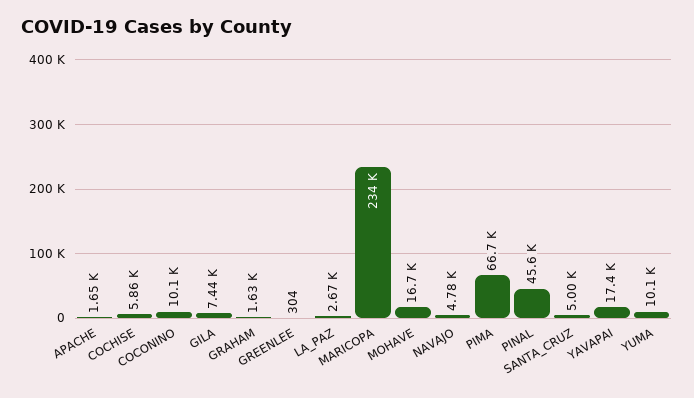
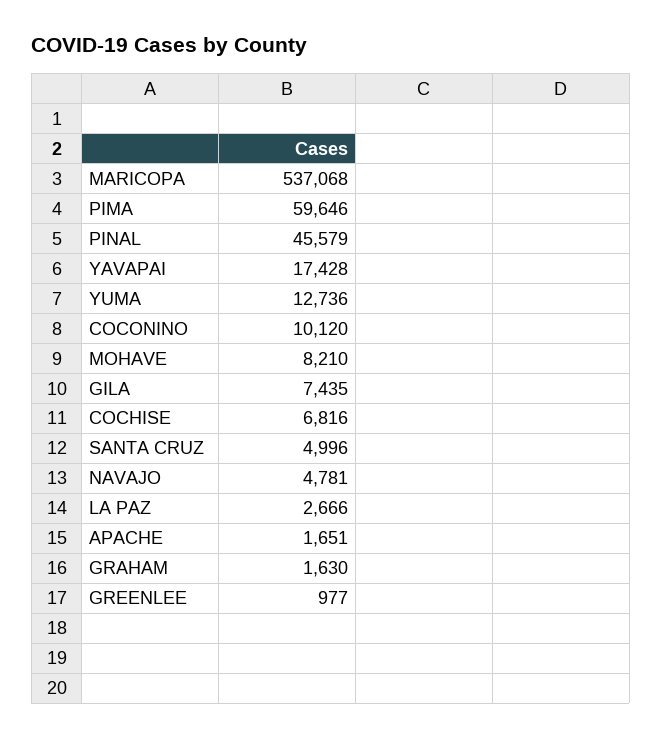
  {
    "APACHE": 1651,
-   "COCHISE": 5860,
+   "COCHISE": 6816,
    "COCONINO": 10120,
    "GILA": 7435,
    "GRAHAM": 1630,
-   "GREENLEE": 304,
+   "GREENLEE": 977,
    "LA_PAZ": 2666,
-   "MARICOPA": 234000,
+   "MARICOPA": 537068,
-   "MOHAVE": 16700,
+   "MOHAVE": 8210,
    "NAVAJO": 4781,
-   "PIMA": 66700,
+   "PIMA": 59646,
    "PINAL": 45579,
    "SANTA_CRUZ": 4996,
    "YAVAPAI": 17428,
-   "YUMA": 10100
+   "YUMA": 12736
  }

